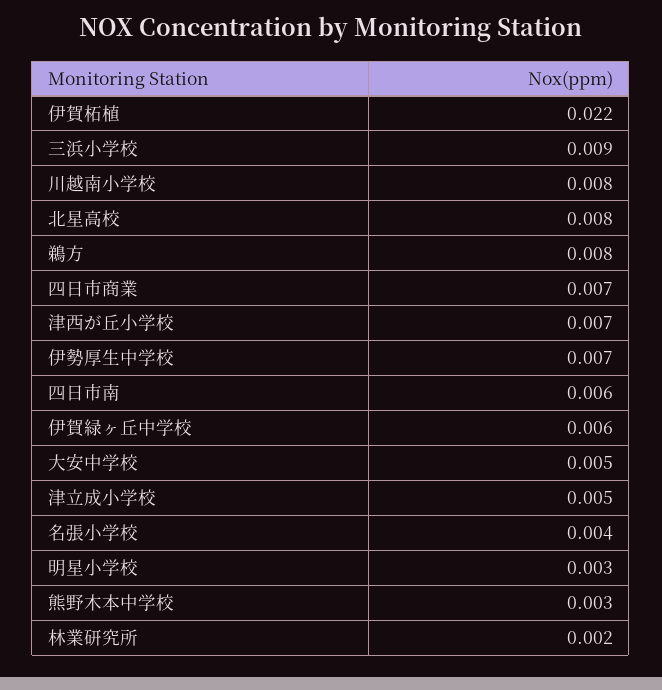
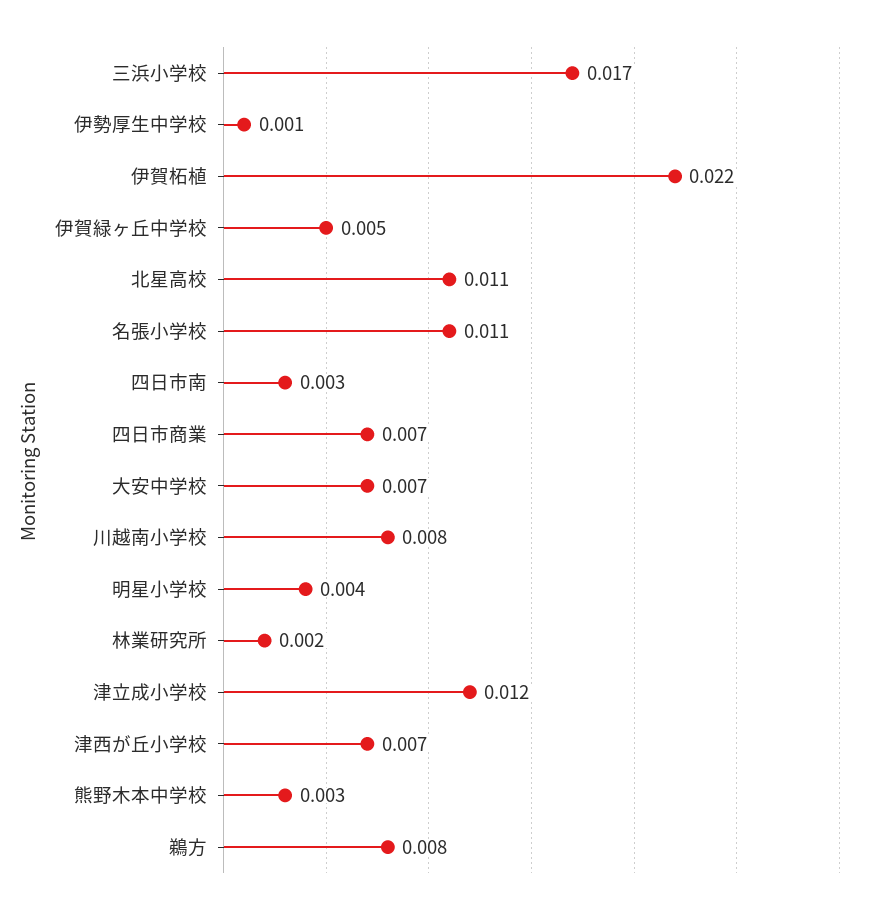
  {
    "伊賀柘植": 0.022,
-   "三浜小学校": 0.009,
+   "三浜小学校": 0.017,
    "川越南小学校": 0.008,
-   "北星高校": 0.008,
+   "北星高校": 0.011,
    "鵜方": 0.008,
    "四日市商業": 0.007,
    "津西が丘小学校": 0.007,
-   "伊勢厚生中学校": 0.007,
+   "伊勢厚生中学校": 0.001,
-   "四日市南": 0.006,
+   "四日市南": 0.003,
-   "伊賀緑ヶ丘中学校": 0.006,
+   "伊賀緑ヶ丘中学校": 0.005,
-   "大安中学校": 0.005,
+   "大安中学校": 0.007,
-   "津立成小学校": 0.005,
+   "津立成小学校": 0.012,
-   "名張小学校": 0.004,
+   "名張小学校": 0.011,
-   "明星小学校": 0.003,
+   "明星小学校": 0.004,
    "熊野木本中学校": 0.003,
    "林業研究所": 0.002
  }

